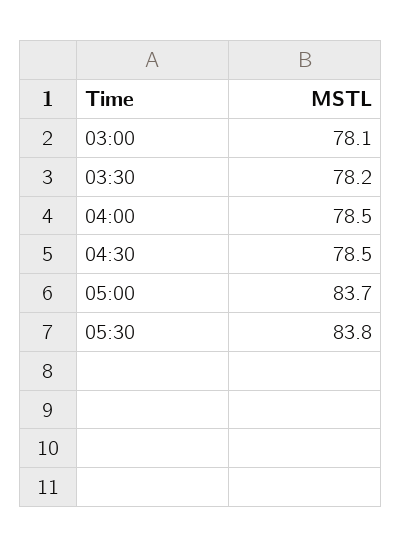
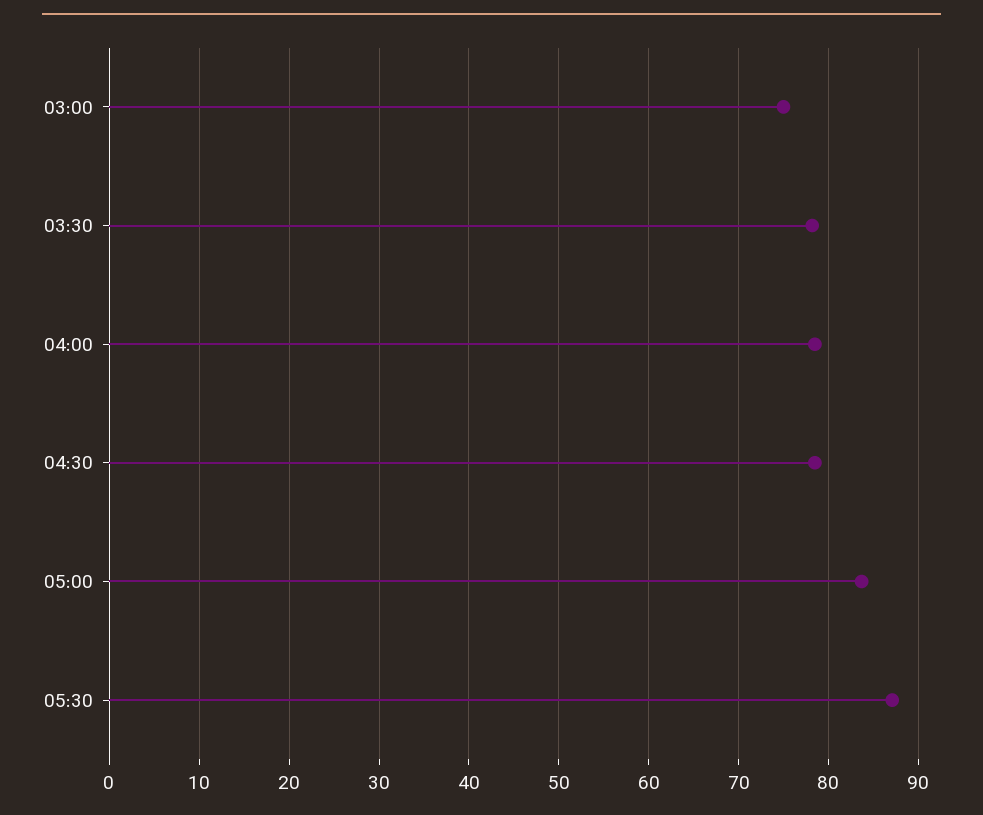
  {
-   "03:00": 78.1,
+   "03:00": 75,
    "03:30": 78.2,
    "04:00": 78.5,
    "04:30": 78.5,
    "05:00": 83.7,
-   "05:30": 83.8
+   "05:30": 87
  }

